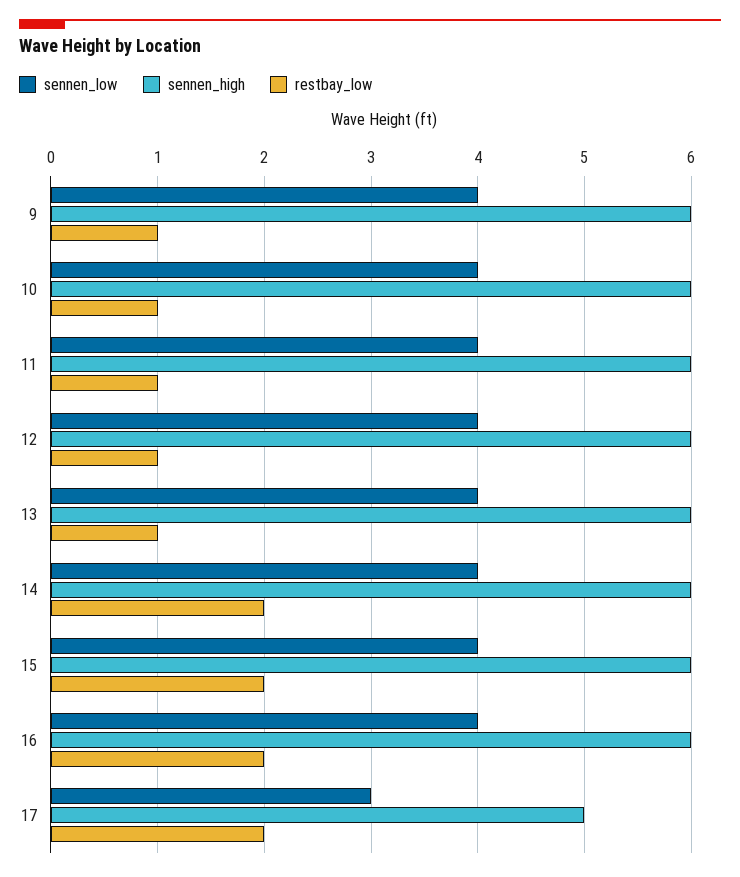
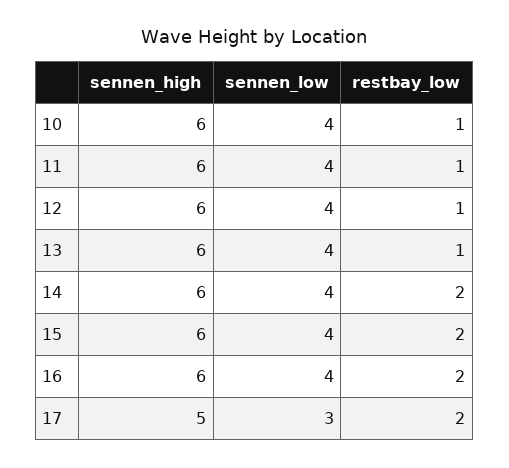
  {
    "sennen_low": {
-     "9": 4,
      "10": 4,
      "11": 4,
      "12": 4,
      "13": 4,
      "14": 4,
      "15": 4,
      "16": 4,
      "17": 3
    },
    "sennen_high": {
-     "9": 6,
      "10": 6,
      "11": 6,
      "12": 6,
      "13": 6,
      "14": 6,
      "15": 6,
      "16": 6,
      "17": 5
    },
    "restbay_low": {
-     "9": 1,
      "10": 1,
      "11": 1,
      "12": 1,
      "13": 1,
      "14": 2,
      "15": 2,
      "16": 2,
      "17": 2
    }
  }

